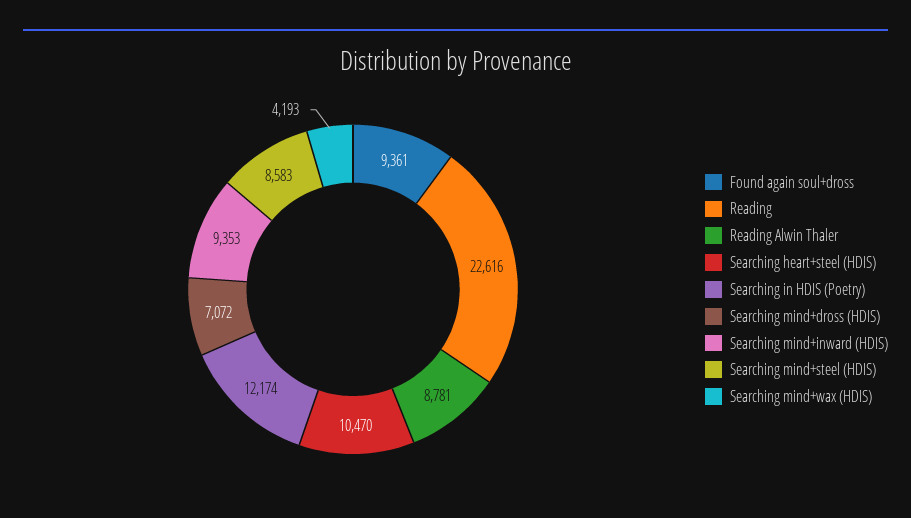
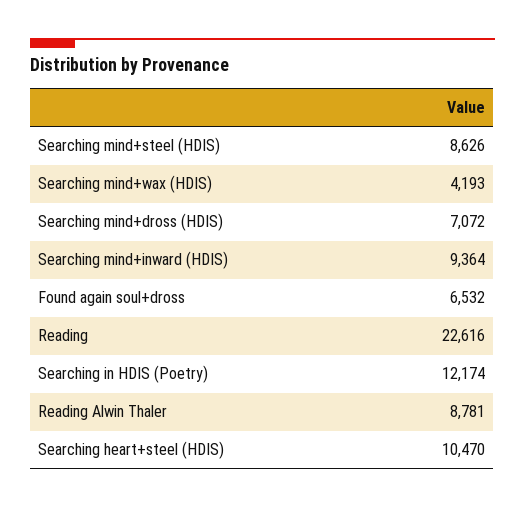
  {
-   "Found again soul+dross": 9361,
+   "Found again soul+dross": 6532,
    "Reading": 22616,
    "Reading Alwin Thaler": 8781,
    "Searching heart+steel (HDIS)": 10470,
    "Searching in HDIS (Poetry)": 12174,
    "Searching mind+dross (HDIS)": 7072,
-   "Searching mind+inward (HDIS)": 9353,
+   "Searching mind+inward (HDIS)": 9364,
-   "Searching mind+steel (HDIS)": 8583,
+   "Searching mind+steel (HDIS)": 8626,
    "Searching mind+wax (HDIS)": 4193
  }

